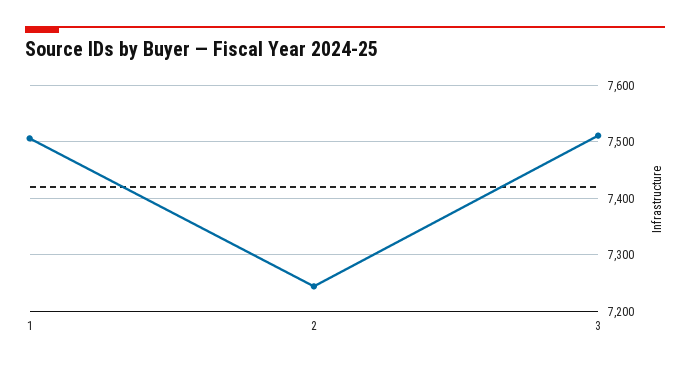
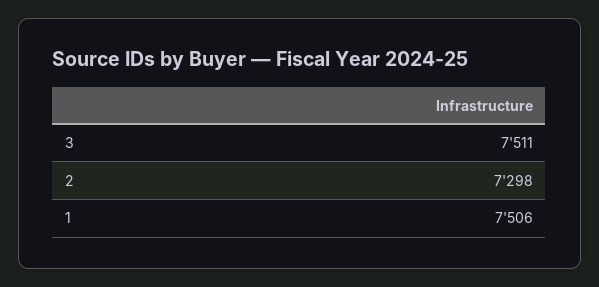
  {
    "1": 7506,
-   "2": 7240,
+   "2": 7298,
    "3": 7511
  }

